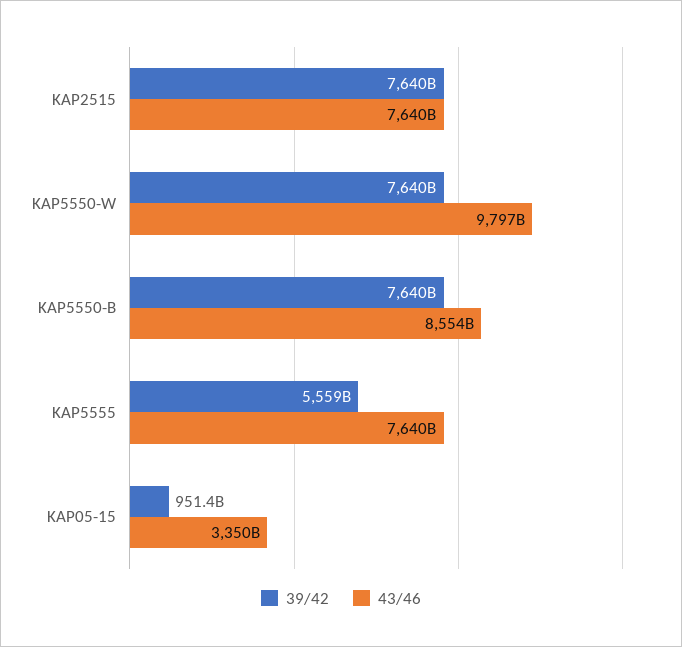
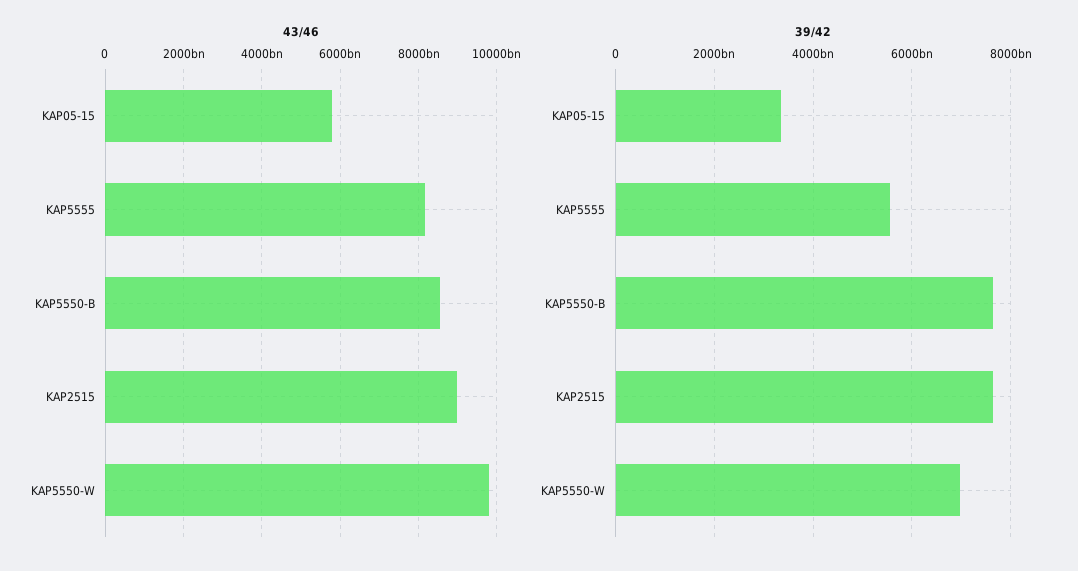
  {
    "39/42": {
      "KAP2515": 7640000000000,
-     "KAP5550-W": 7640000000000,
+     "KAP5550-W": 7000000000000,
      "KAP5550-B": 7640000000000,
      "KAP5555": 5559000000000,
-     "KAP05-15": 951400000000
+     "KAP05-15": 3400000000000
    },
    "43/46": {
-     "KAP2515": 7640000000000,
+     "KAP2515": 9000000000000,
      "KAP5550-W": 9797000000000,
      "KAP5550-B": 8554000000000,
-     "KAP5555": 7640000000000,
+     "KAP5555": 8200000000000,
-     "KAP05-15": 3350000000000
+     "KAP05-15": 5800000000000
    }
  }

